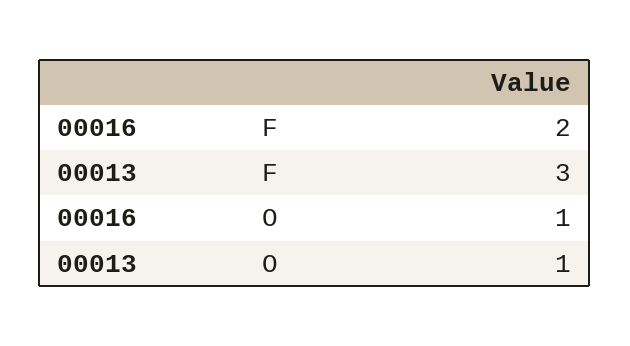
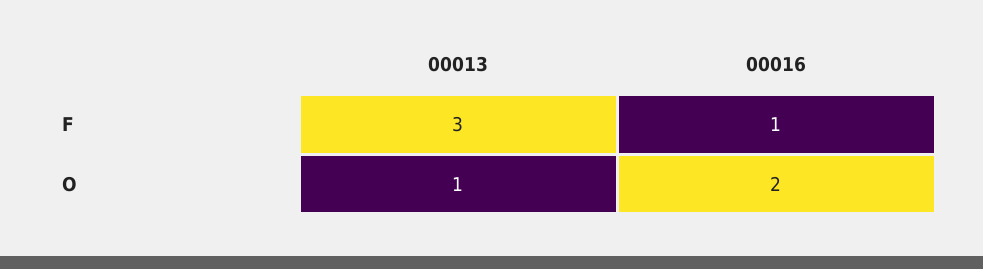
  {
    "00016": {
-     "F": 2,
+     "F": 1,
-     "O": 1
+     "O": 2
    },
    "00013": {
      "F": 3,
      "O": 1
    }
  }

